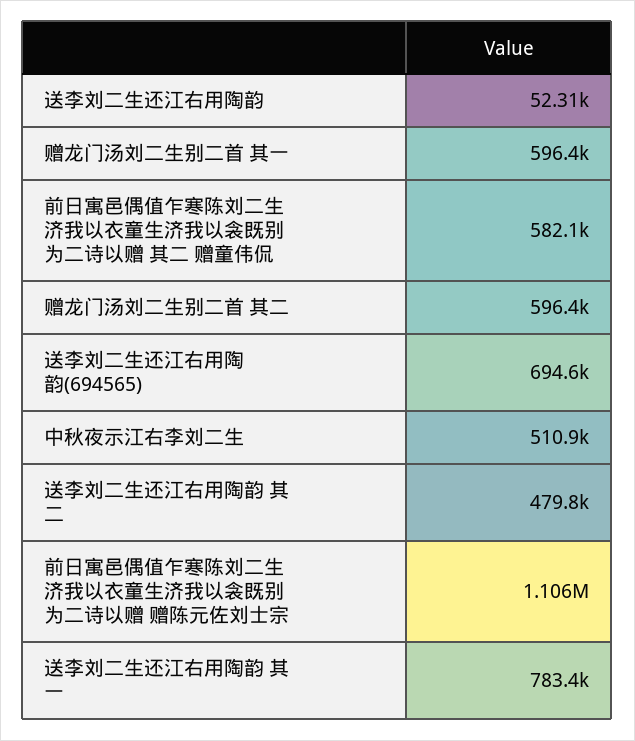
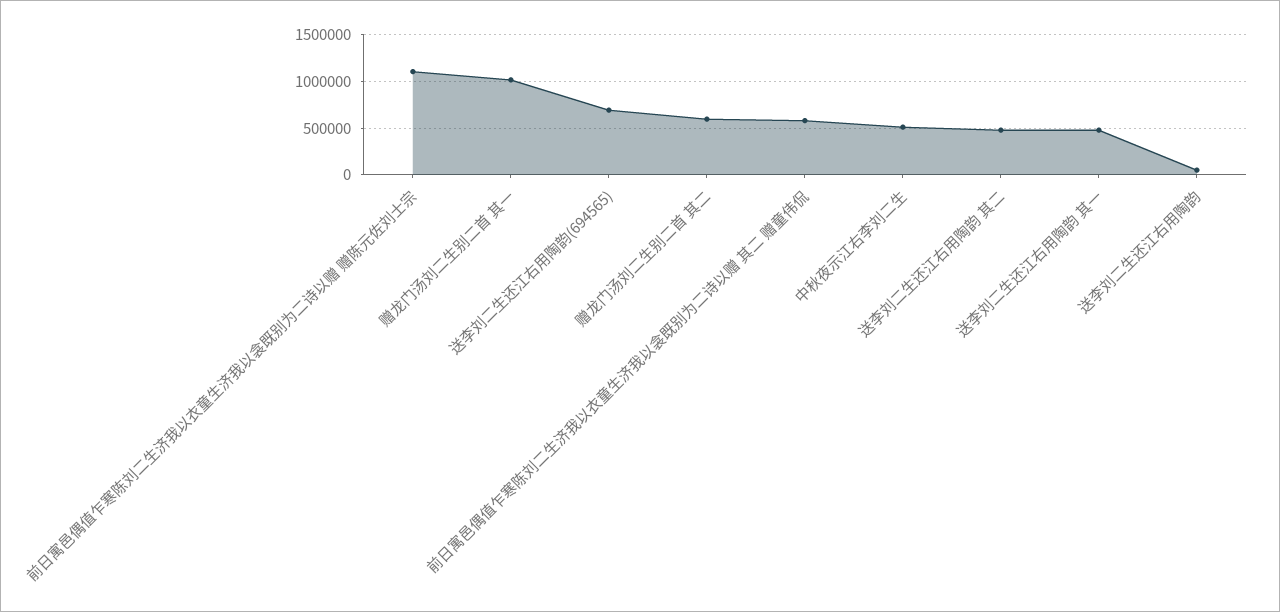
  {
    "送李刘二生还江右用陶韵": 52310,
-   "赠龙门汤刘二生别二首 其一": 596400,
+   "赠龙门汤刘二生别二首 其一": 1000000,
    "前日寓邑偶值乍寒陈刘二生济我以衣童生济我以衾既别为二诗以赠 其二 赠童伟侃": 582100,
    "赠龙门汤刘二生别二首 其二": 596400,
    "送李刘二生还江右用陶韵(694565)": 694600,
    "中秋夜示江右李刘二生": 510900,
    "送李刘二生还江右用陶韵 其二": 479800,
    "前日寓邑偶值乍寒陈刘二生济我以衣童生济我以衾既别为二诗以赠 赠陈元佐刘士宗": 1106000,
-   "送李刘二生还江右用陶韵 其一": 783400
+   "送李刘二生还江右用陶韵 其一": 500000
  }

